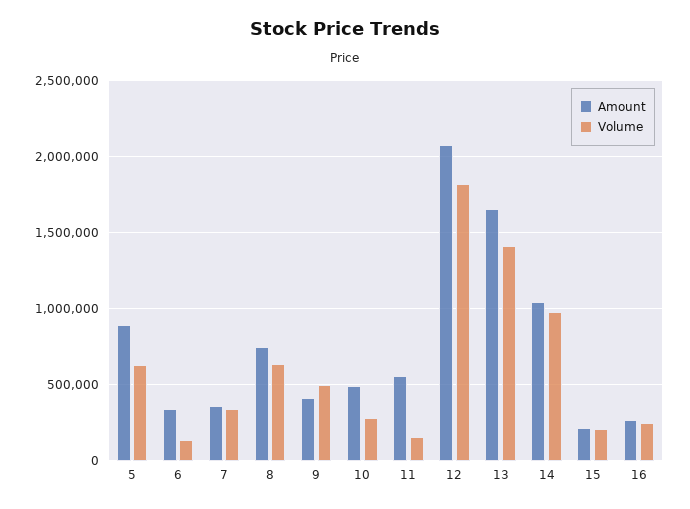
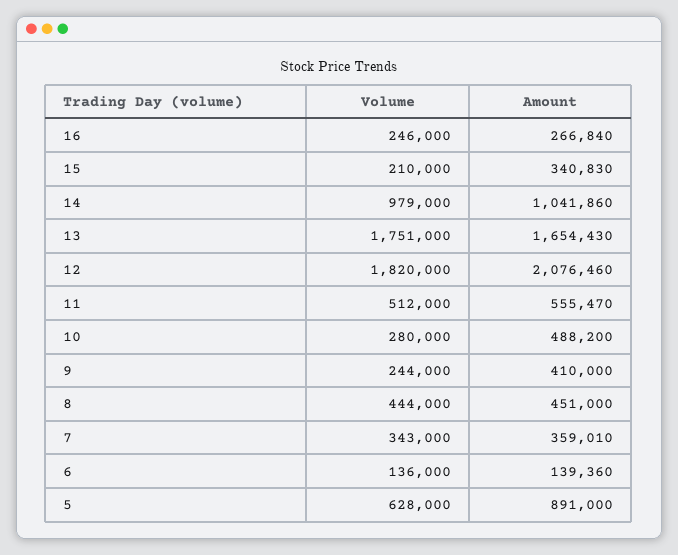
  {
    "Amount": {
      "5": 891000,
-     "6": 350000,
+     "6": 139360,
      "7": 359010,
-     "8": 750000,
+     "8": 451000,
      "9": 410000,
      "10": 488200,
      "11": 555470,
      "12": 2076460,
      "13": 1654430,
      "14": 1041860,
-     "15": 200000,
+     "15": 340830,
      "16": 266840
    },
    "Volume": {
      "5": 628000,
      "6": 136000,
      "7": 343000,
-     "8": 650000,
+     "8": 444000,
-     "9": 500000,
+     "9": 244000,
      "10": 280000,
-     "11": 150000,
+     "11": 512000,
      "12": 1820000,
-     "13": 1400000,
+     "13": 1751000,
      "14": 979000,
      "15": 210000,
      "16": 246000
    }
  }

